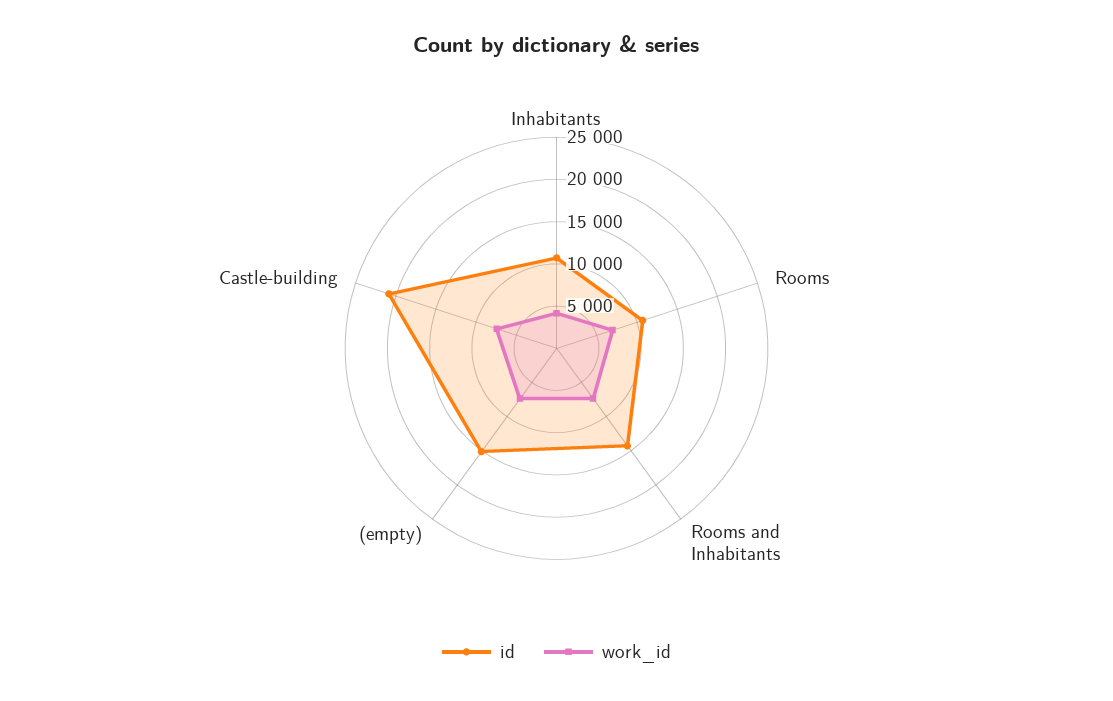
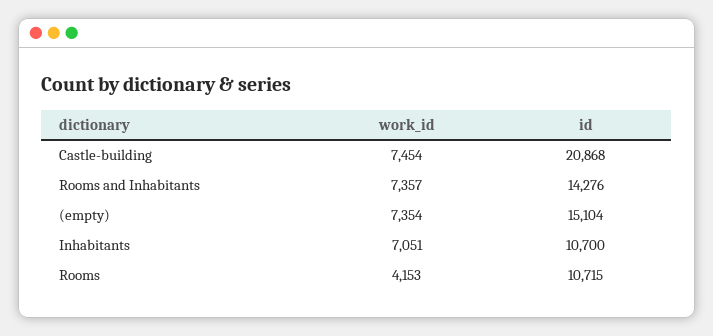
  {
    "id": {
      "Inhabitants": 10700,
      "Rooms": 10715,
      "Rooms and Inhabitants": 14276,
      "(empty)": 15104,
      "Castle-building": 20868
    },
    "work_id": {
-     "Inhabitants": 4000,
+     "Inhabitants": 7051,
-     "Rooms": 7000,
+     "Rooms": 4153,
      "Rooms and Inhabitants": 7357,
      "(empty)": 7354,
      "Castle-building": 7454
    }
  }

